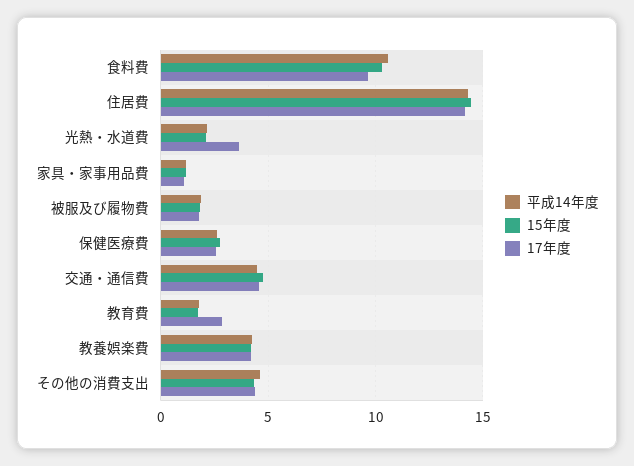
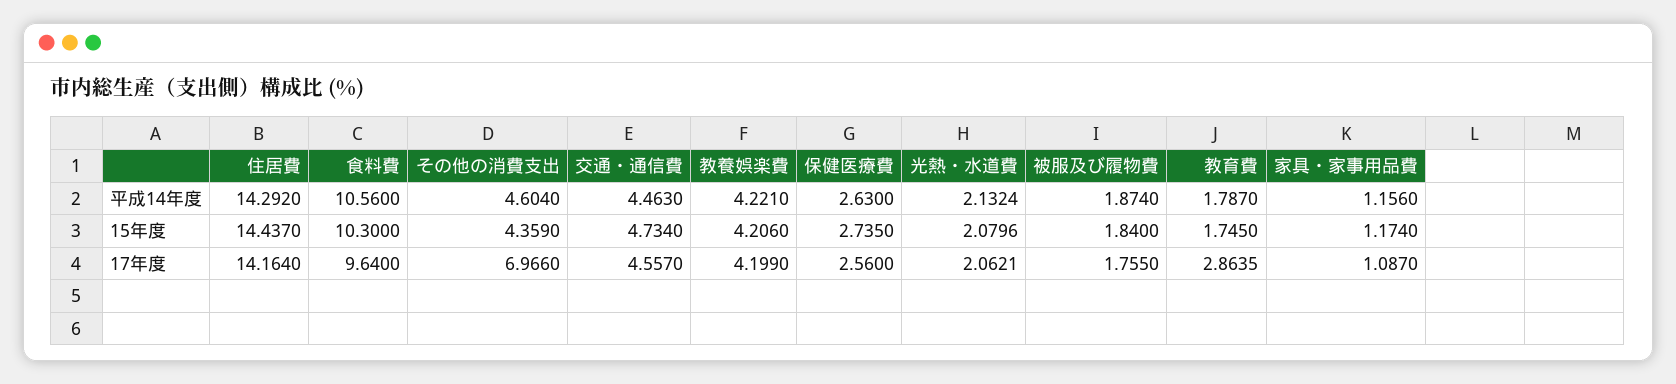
  {
    "平成14年度": {
      "食料費": 10.56,
      "住居費": 14.292,
      "光熱・水道費": 2.1324,
      "家具・家事用品費": 1.156,
      "被服及び履物費": 1.874,
      "保健医療費": 2.63,
      "交通・通信費": 4.463,
      "教育費": 1.787,
      "教養娯楽費": 4.221,
      "その他の消費支出": 4.604
    },
    "15年度": {
      "食料費": 10.3,
      "住居費": 14.437,
      "光熱・水道費": 2.0796,
      "家具・家事用品費": 1.174,
      "被服及び履物費": 1.84,
      "保健医療費": 2.735,
      "交通・通信費": 4.734,
      "教育費": 1.745,
      "教養娯楽費": 4.206,
      "その他の消費支出": 4.359
    },
    "17年度": {
      "食料費": 9.64,
      "住居費": 14.164,
-     "光熱・水道費": 3.5,
+     "光熱・水道費": 2.0621,
      "家具・家事用品費": 1.087,
      "被服及び履物費": 1.755,
      "保健医療費": 2.56,
      "交通・通信費": 4.557,
      "教育費": 2.8635,
      "教養娯楽費": 4.199,
-     "その他の消費支出": 4.5
+     "その他の消費支出": 6.966
    }
  }

